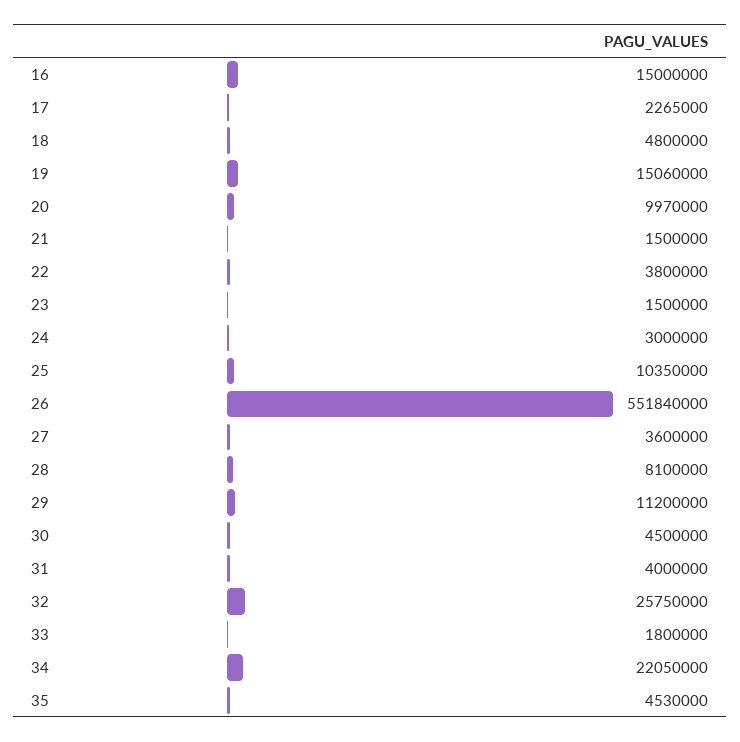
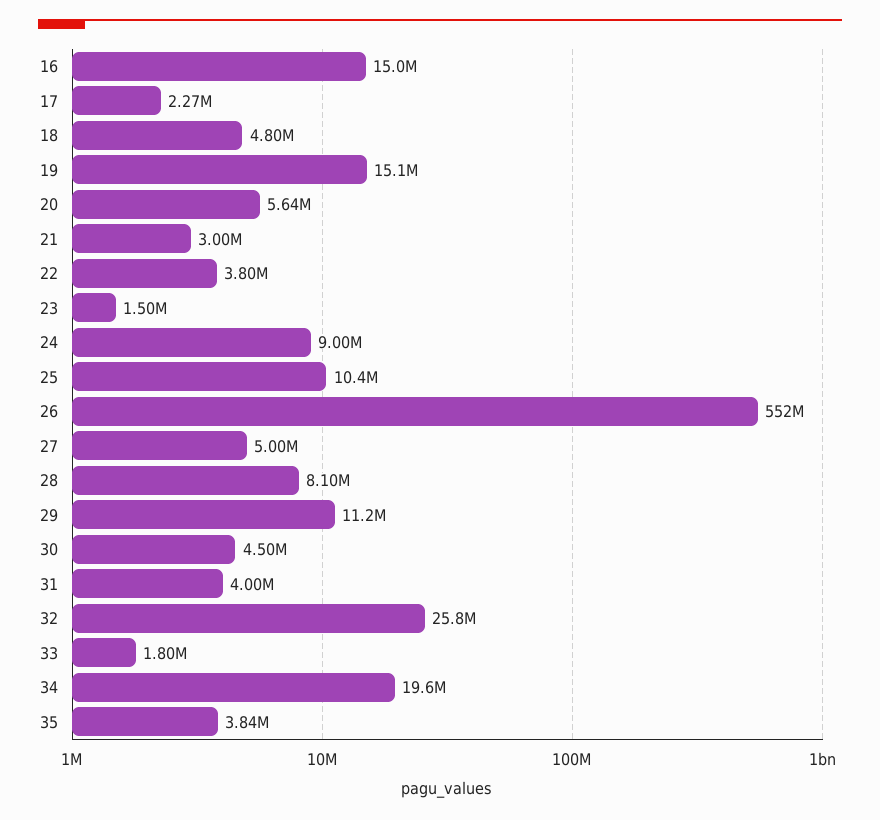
  {
    "16": 15000000,
    "17": 2265000,
    "18": 4800000,
    "19": 15060000,
-   "20": 9970000,
+   "20": 5640000,
-   "21": 1500000,
+   "21": 3000000,
    "22": 3800000,
    "23": 1500000,
-   "24": 3000000,
+   "24": 9000000,
    "25": 10350000,
    "26": 551840000,
-   "27": 3600000,
+   "27": 5000000,
    "28": 8100000,
    "29": 11200000,
    "30": 4500000,
    "31": 4000000,
    "32": 25750000,
    "33": 1800000,
-   "34": 22050000,
+   "34": 19600000,
-   "35": 4530000
+   "35": 3840000
  }

